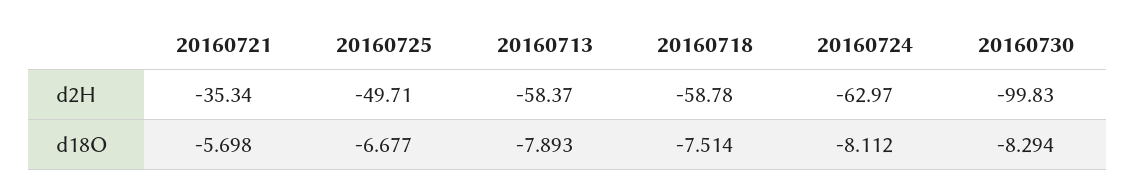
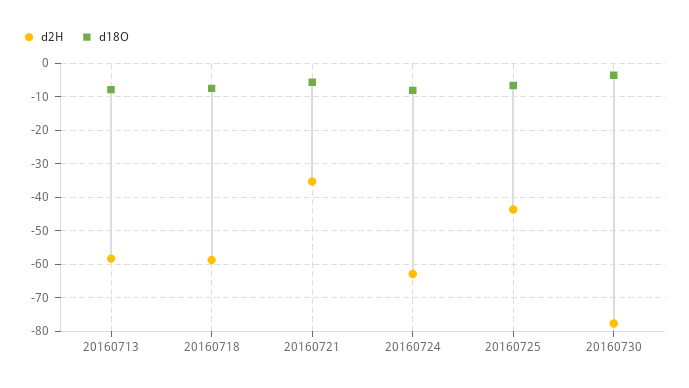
  {
    "d2H": {
      "20160721": -35.34,
-     "20160725": -49.71,
+     "20160725": -44,
      "20160713": -58.37,
      "20160718": -58.78,
      "20160724": -62.97,
-     "20160730": -99.83
+     "20160730": -78
    },
    "d18O": {
      "20160721": -5.698,
      "20160725": -6.677,
      "20160713": -7.893,
      "20160718": -7.514,
      "20160724": -8.112,
-     "20160730": -8.294
+     "20160730": -4
    }
  }

